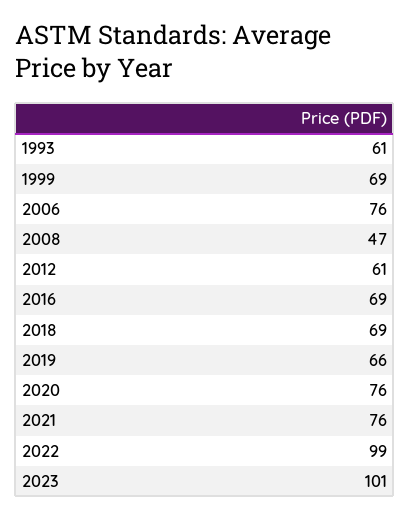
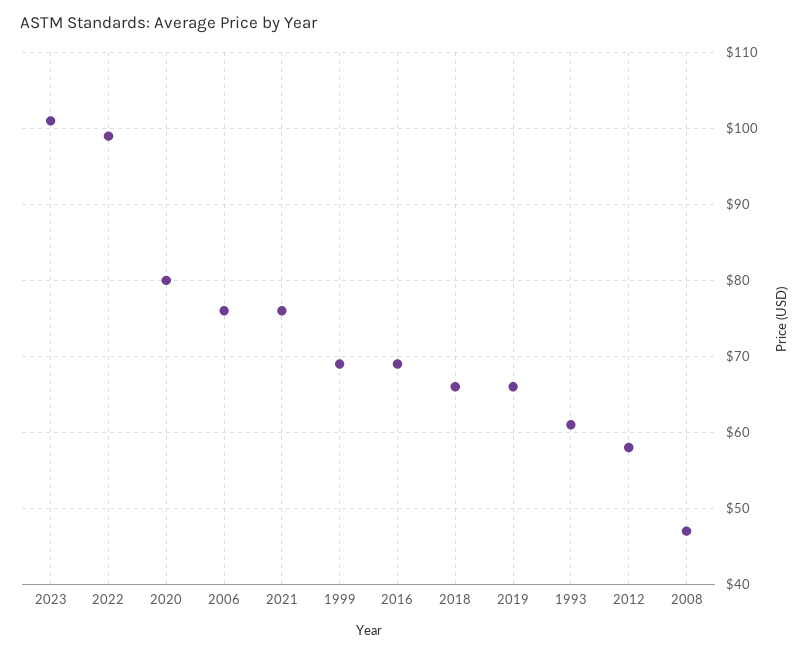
  {
    "1993": 61,
    "1999": 69,
    "2006": 76,
    "2008": 47,
-   "2012": 61,
+   "2012": 58,
    "2016": 69,
-   "2018": 69,
+   "2018": 66,
    "2019": 66,
-   "2020": 76,
+   "2020": 80,
    "2021": 76,
    "2022": 99,
    "2023": 101
  }

